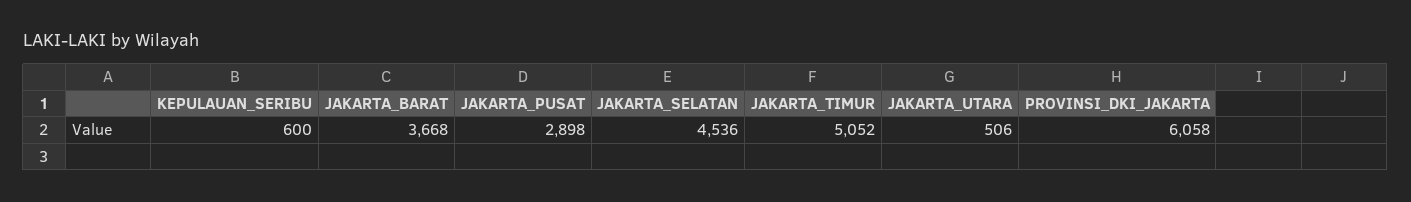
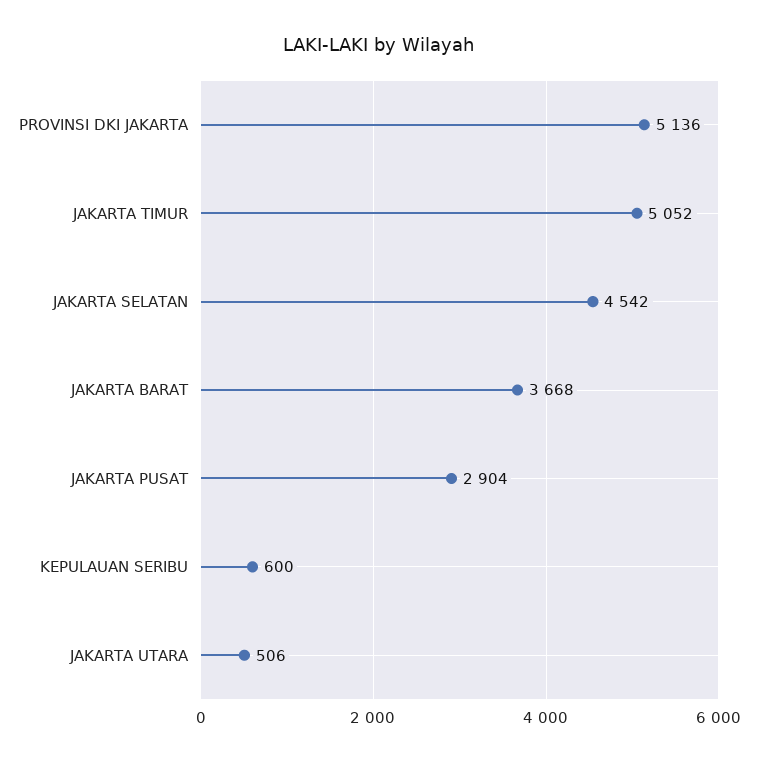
  {
    "KEPULAUAN_SERIBU": 600,
    "JAKARTA_BARAT": 3668,
-   "JAKARTA_PUSAT": 2898,
+   "JAKARTA_PUSAT": 2904,
-   "JAKARTA_SELATAN": 4536,
+   "JAKARTA_SELATAN": 4542,
    "JAKARTA_TIMUR": 5052,
    "JAKARTA_UTARA": 506,
-   "PROVINSI_DKI_JAKARTA": 6058
+   "PROVINSI_DKI_JAKARTA": 5136
  }

